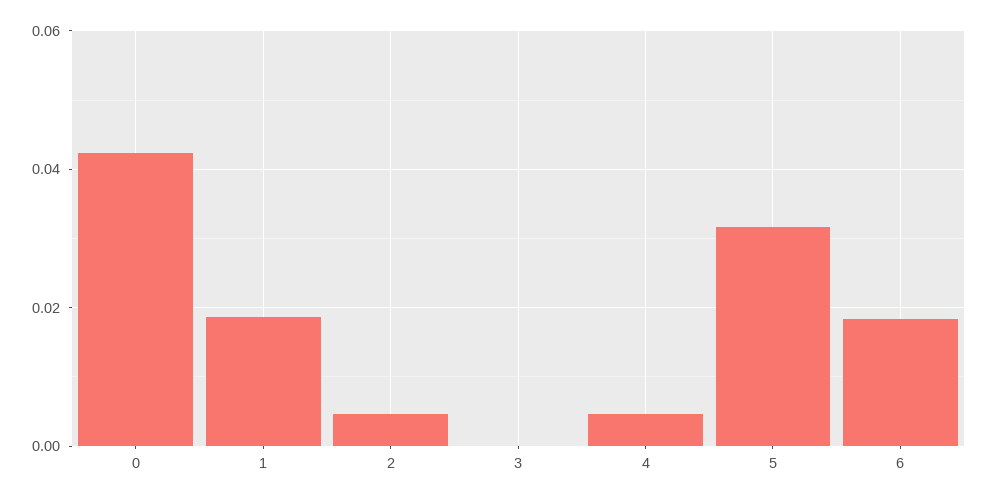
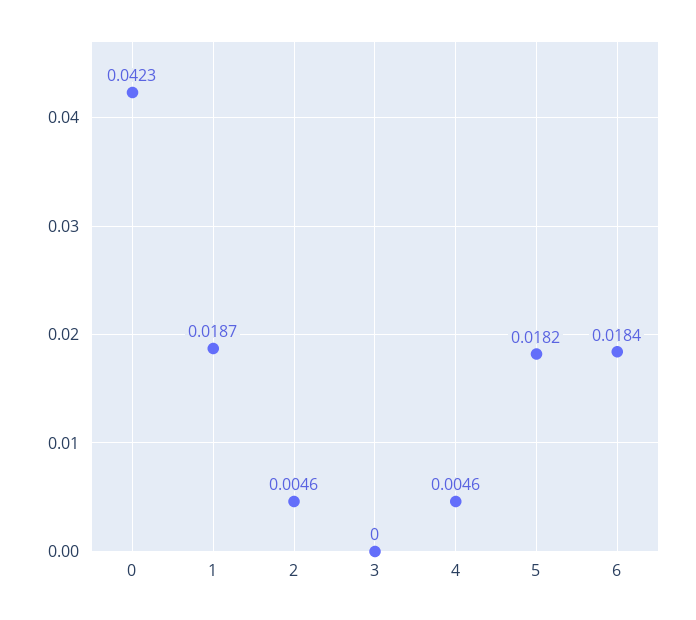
  {
    "0": 0.0423,
    "1": 0.0187,
    "2": 0.0046,
    "3": 0,
    "4": 0.0046,
-   "5": 0.032,
+   "5": 0.0182,
    "6": 0.0184
  }

